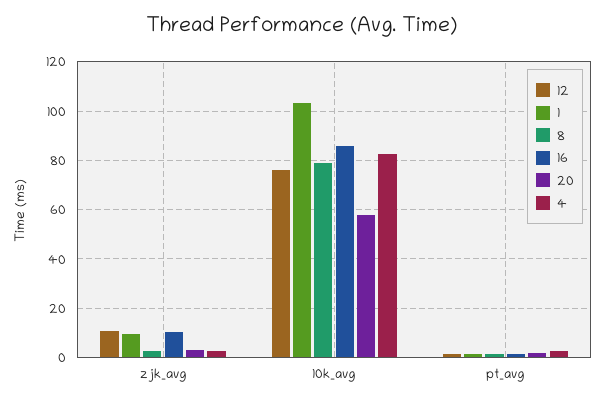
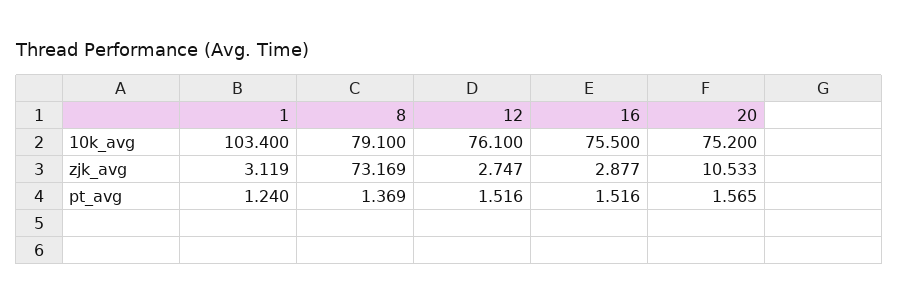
  {
    "12": {
-     "zjk_avg": 10,
+     "zjk_avg": 2.747,
      "10k_avg": 76.1,
      "pt_avg": 1.516
    },
    "1": {
-     "zjk_avg": 10,
+     "zjk_avg": 3.119,
      "10k_avg": 103.4,
      "pt_avg": 1.24
    },
    "8": {
-     "zjk_avg": 2.5,
+     "zjk_avg": 73.169,
      "10k_avg": 79.1,
      "pt_avg": 1.369
    },
    "16": {
-     "zjk_avg": 10,
+     "zjk_avg": 2.877,
-     "10k_avg": 85,
+     "10k_avg": 75.5,
      "pt_avg": 1.516
    },
    "20": {
-     "zjk_avg": 2.5,
+     "zjk_avg": 10.533,
-     "10k_avg": 57.5,
+     "10k_avg": 75.2,
      "pt_avg": 1.565
-   },
+   }
-   "4": {
-     "zjk_avg": 2.5,
-     "10k_avg": 82.5,
-     "pt_avg": 2.5
-   }
  }

